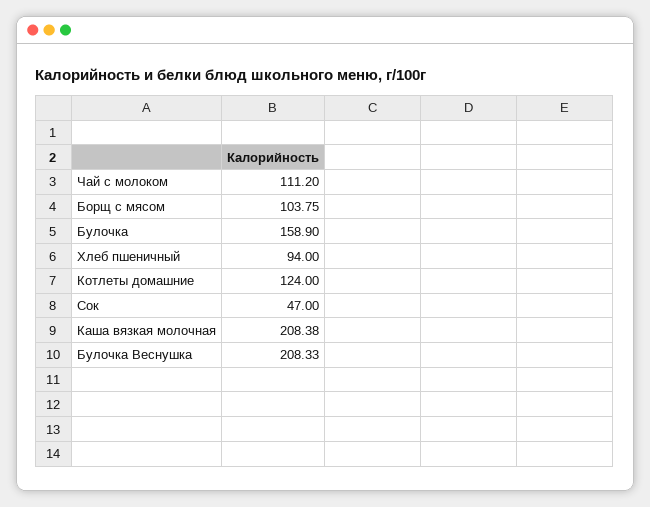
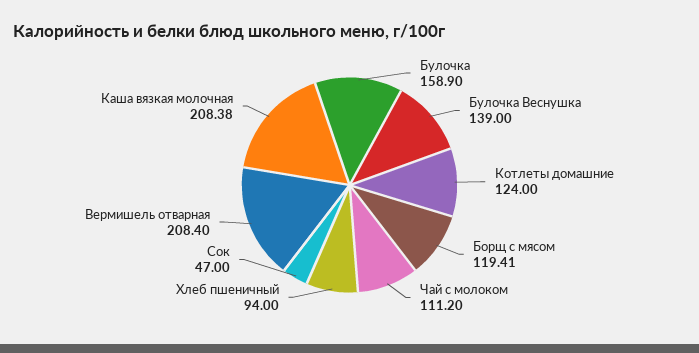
  {
    "Чай с молоком": 111.2,
-   "Борщ с мясом": 103.75,
+   "Борщ с мясом": 119.41,
    "Булочка": 158.9,
    "Хлеб пшеничный": 94,
    "Котлеты домашние": 124,
    "Сок": 47,
    "Каша вязкая молочная": 208.38,
-   "Булочка Веснушка": 208.33
+   "Булочка Веснушка": 139,
+   "Вермишель отварная": 208.4
  }

